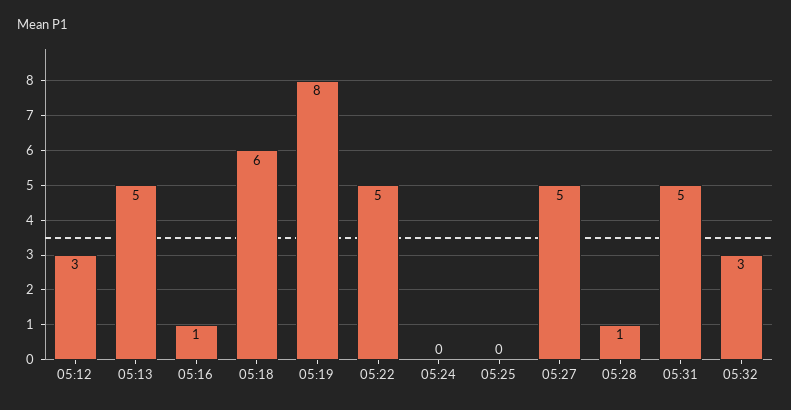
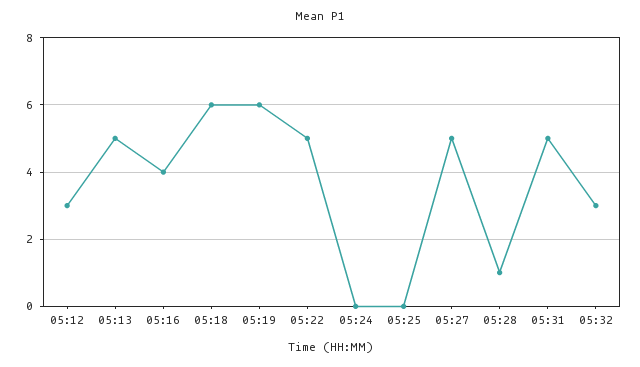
  {
    "05:12": 3,
    "05:13": 5,
-   "05:16": 1,
+   "05:16": 4,
    "05:18": 6,
-   "05:19": 8,
+   "05:19": 6,
    "05:22": 5,
    "05:24": 0,
    "05:25": 0,
    "05:27": 5,
    "05:28": 1,
    "05:31": 5,
    "05:32": 3
  }

